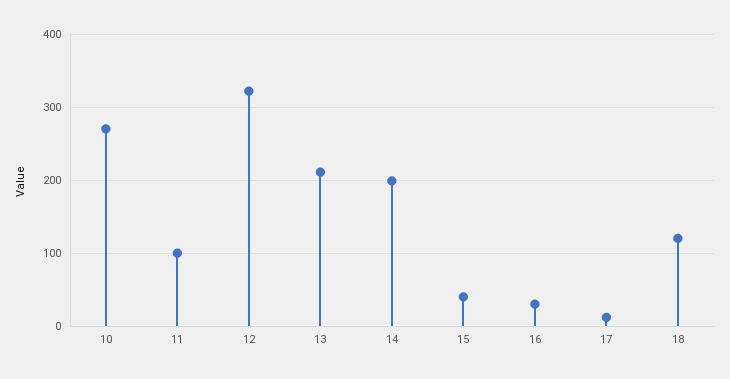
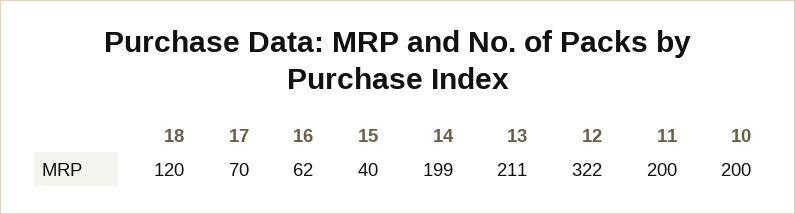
  {
-   "10": 270,
+   "10": 200,
-   "11": 100,
+   "11": 200,
    "12": 322,
    "13": 211,
    "14": 199,
    "15": 40,
-   "16": 30,
+   "16": 62,
-   "17": 10,
+   "17": 70,
    "18": 120
  }

